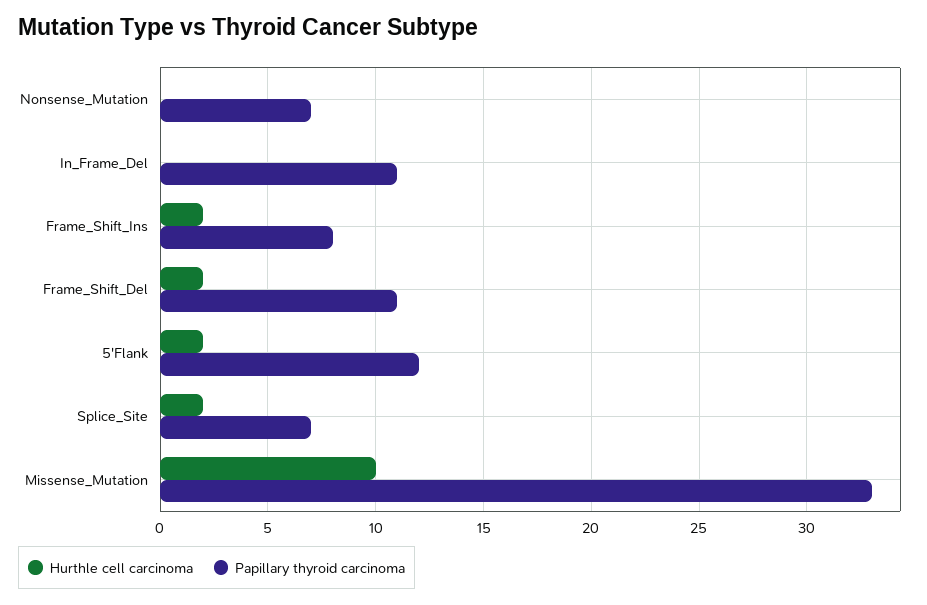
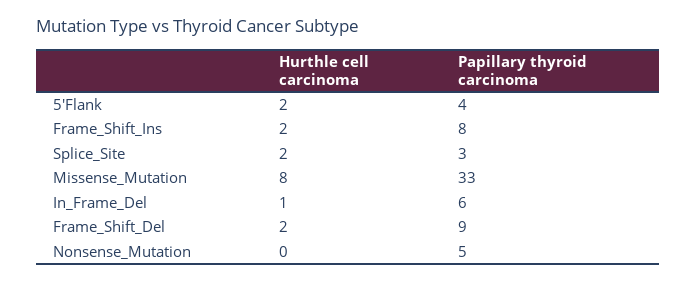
  {
    "Hurthle cell carcinoma": {
      "Nonsense_Mutation": 0,
-     "In_Frame_Del": 0,
+     "In_Frame_Del": 1,
      "Frame_Shift_Ins": 2,
      "Frame_Shift_Del": 2,
      "5'Flank": 2,
      "Splice_Site": 2,
-     "Missense_Mutation": 10
+     "Missense_Mutation": 8
    },
    "Papillary thyroid carcinoma": {
-     "Nonsense_Mutation": 7,
+     "Nonsense_Mutation": 5,
-     "In_Frame_Del": 11,
+     "In_Frame_Del": 6,
      "Frame_Shift_Ins": 8,
-     "Frame_Shift_Del": 11,
+     "Frame_Shift_Del": 9,
-     "5'Flank": 12,
+     "5'Flank": 4,
-     "Splice_Site": 7,
+     "Splice_Site": 3,
      "Missense_Mutation": 33
    }
  }

